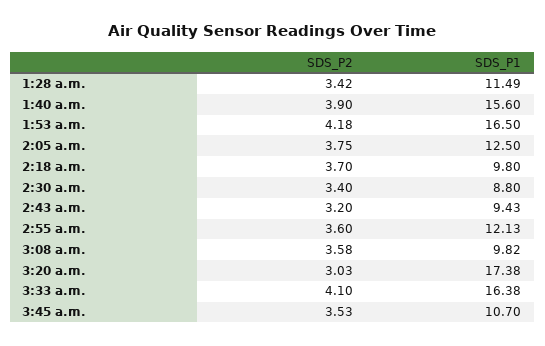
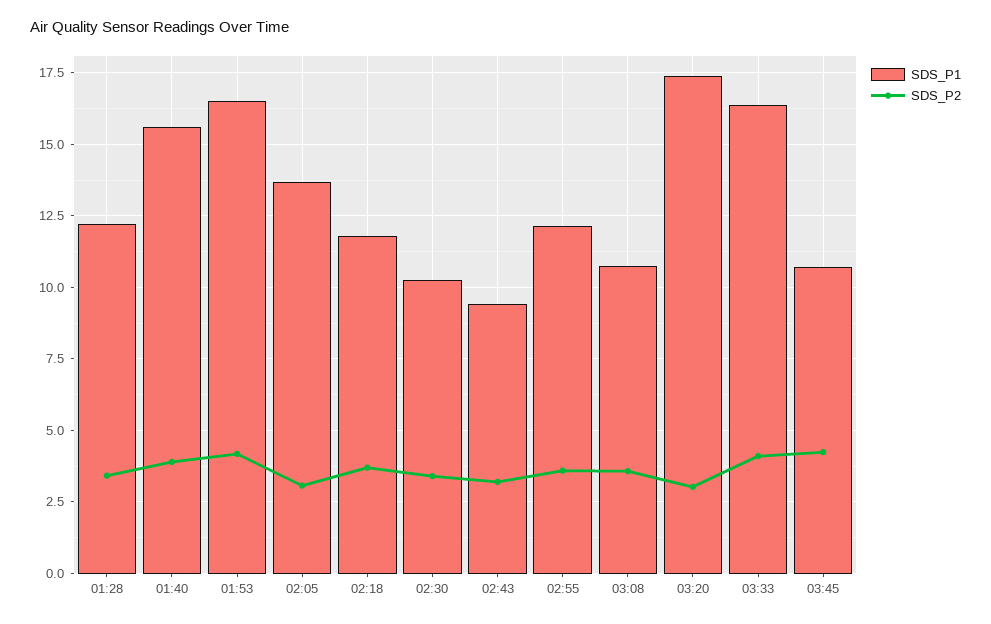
  {
    "SDS_P2": {
      "1:28 a.m.": 3.42,
      "1:40 a.m.": 3.9,
      "1:53 a.m.": 4.18,
-     "2:05 a.m.": 3.75,
+     "2:05 a.m.": 3,
      "2:18 a.m.": 3.7,
      "2:30 a.m.": 3.4,
      "2:43 a.m.": 3.2,
      "2:55 a.m.": 3.6,
      "3:08 a.m.": 3.58,
      "3:20 a.m.": 3.03,
      "3:33 a.m.": 4.1,
-     "3:45 a.m.": 3.53
+     "3:45 a.m.": 4.25
    },
    "SDS_P1": {
-     "1:28 a.m.": 11.49,
+     "1:28 a.m.": 12.25,
      "1:40 a.m.": 15.6,
      "1:53 a.m.": 16.5,
-     "2:05 a.m.": 12.5,
+     "2:05 a.m.": 13.75,
-     "2:18 a.m.": 9.8,
+     "2:18 a.m.": 11.75,
-     "2:30 a.m.": 8.8,
+     "2:30 a.m.": 10.25,
      "2:43 a.m.": 9.43,
      "2:55 a.m.": 12.13,
-     "3:08 a.m.": 9.82,
+     "3:08 a.m.": 10.75,
      "3:20 a.m.": 17.38,
      "3:33 a.m.": 16.38,
      "3:45 a.m.": 10.7
    }
  }

